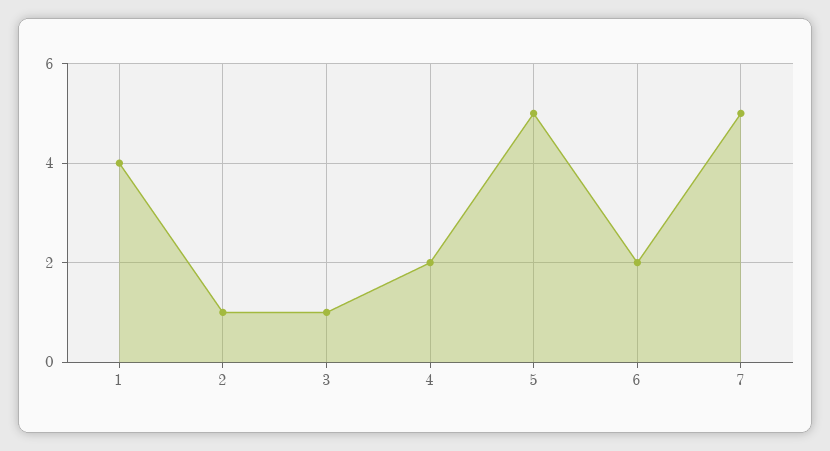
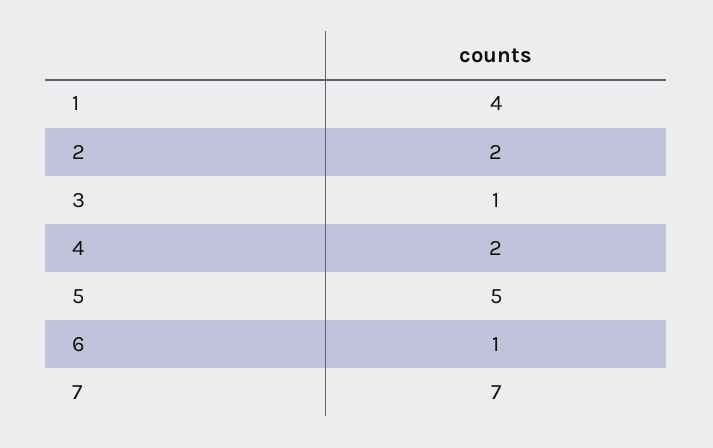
  {
    "1": 4,
-   "2": 1,
+   "2": 2,
    "3": 1,
    "4": 2,
    "5": 5,
-   "6": 2,
+   "6": 1,
-   "7": 5
+   "7": 7
  }

